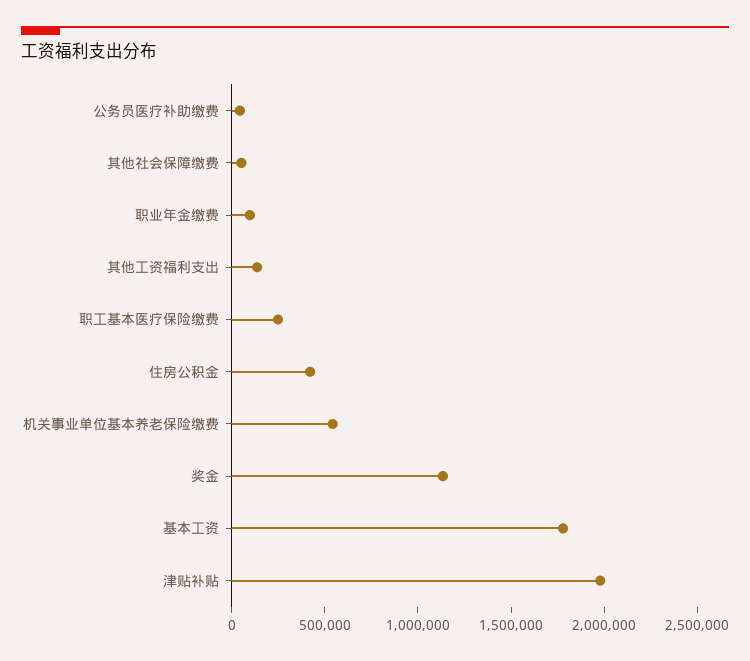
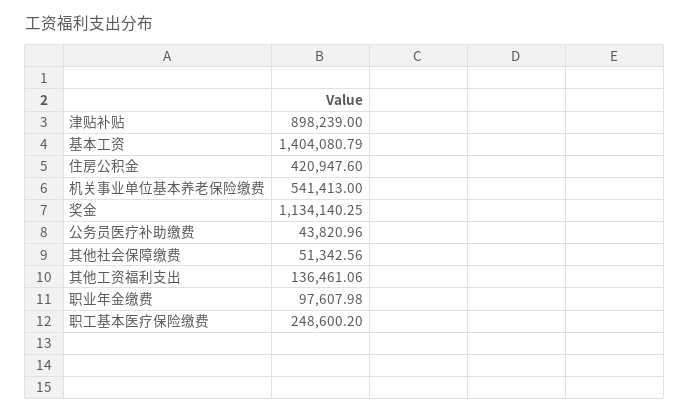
  {
    "公务员医疗补助缴费": 43820.96,
    "其他社会保障缴费": 51342.56,
    "职业年金缴费": 97607.98,
    "其他工资福利支出": 136461.06,
    "职工基本医疗保险缴费": 248600.2,
    "住房公积金": 420947.6,
    "机关事业单位基本养老保险缴费": 541413,
    "奖金": 1134140.25,
-   "基本工资": 1800000,
+   "基本工资": 1404080.79,
-   "津贴补贴": 2000000
+   "津贴补贴": 898239
  }

